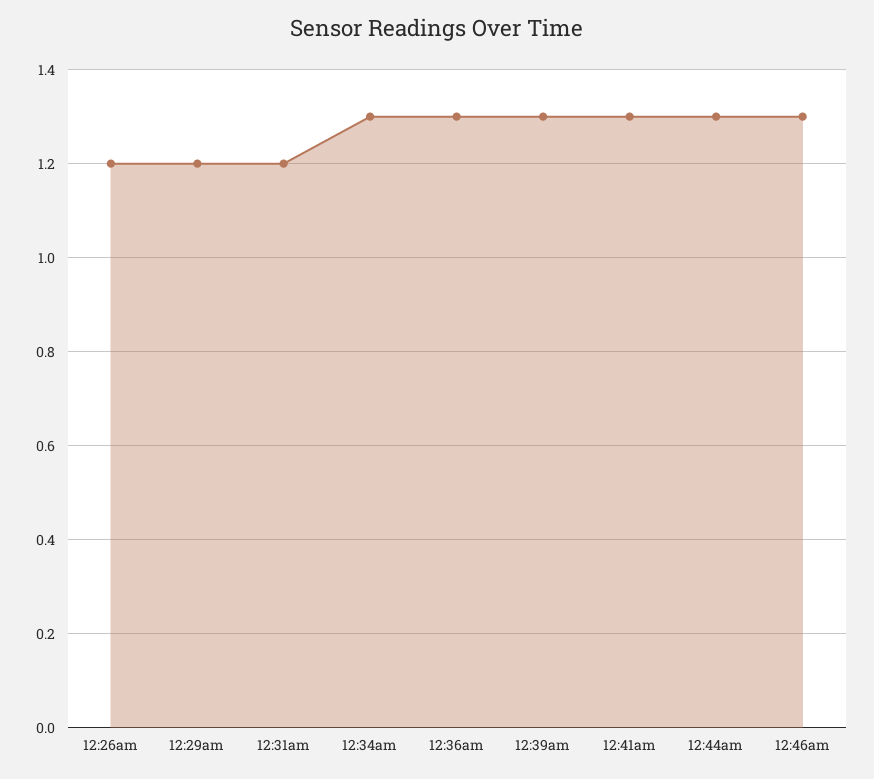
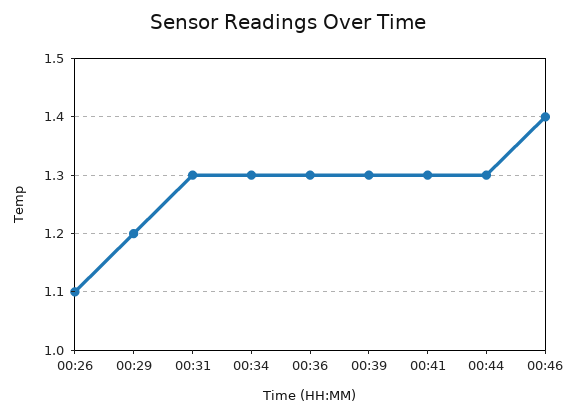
  {
-   "12:26am": 1.2,
+   "12:26am": 1.1,
    "12:29am": 1.2,
-   "12:31am": 1.2,
+   "12:31am": 1.3,
    "12:34am": 1.3,
    "12:36am": 1.3,
    "12:39am": 1.3,
    "12:41am": 1.3,
    "12:44am": 1.3,
-   "12:46am": 1.3
+   "12:46am": 1.4
  }

